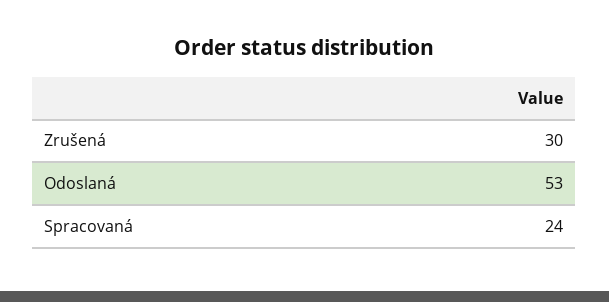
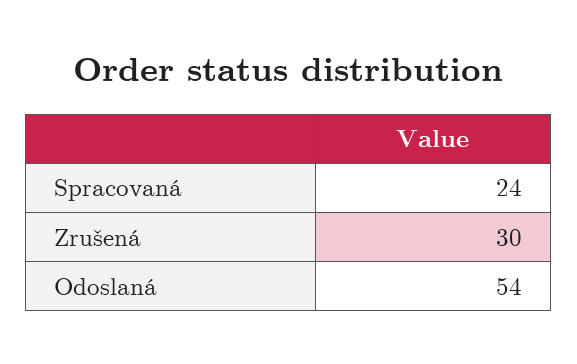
  {
    "Zrušená": 30,
-   "Odoslaná": 53,
+   "Odoslaná": 54,
    "Spracovaná": 24
  }

